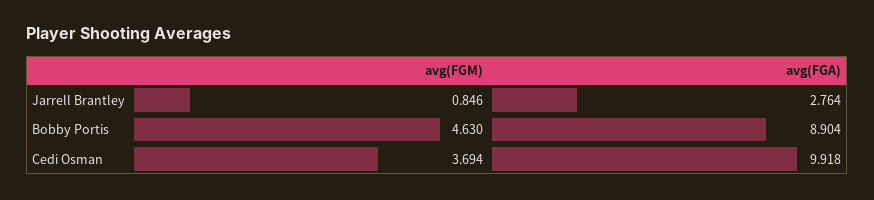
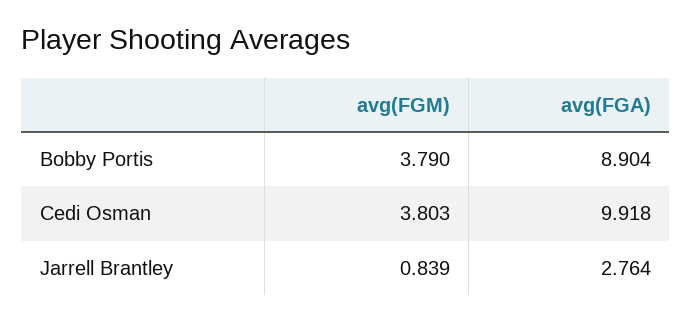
  {
    "avg(FGM)": {
-     "Jarrell Brantley": 0.846,
+     "Jarrell Brantley": 0.839,
-     "Bobby Portis": 4.63,
+     "Bobby Portis": 3.79,
-     "Cedi Osman": 3.694
+     "Cedi Osman": 3.803
    },
    "avg(FGA)": {
      "Jarrell Brantley": 2.764,
      "Bobby Portis": 8.904,
      "Cedi Osman": 9.918
    }
  }

